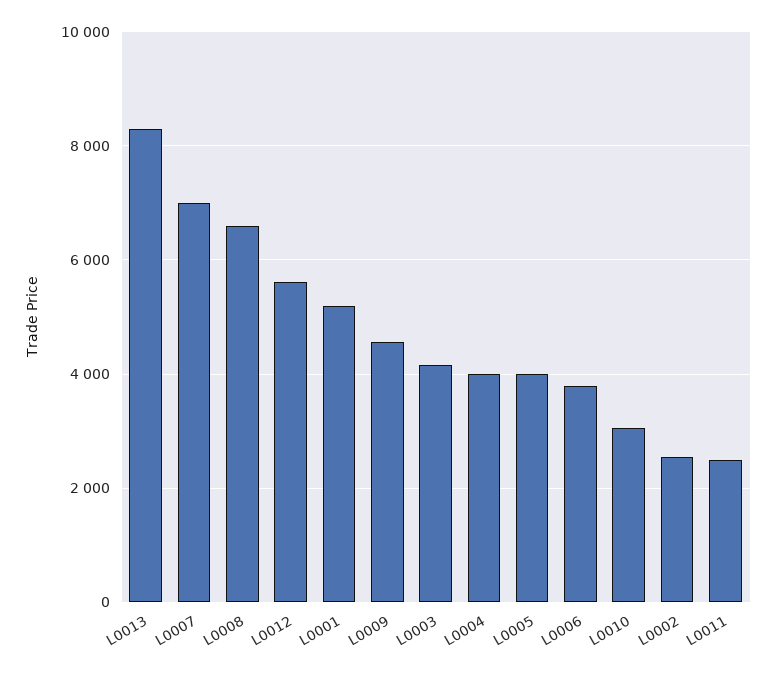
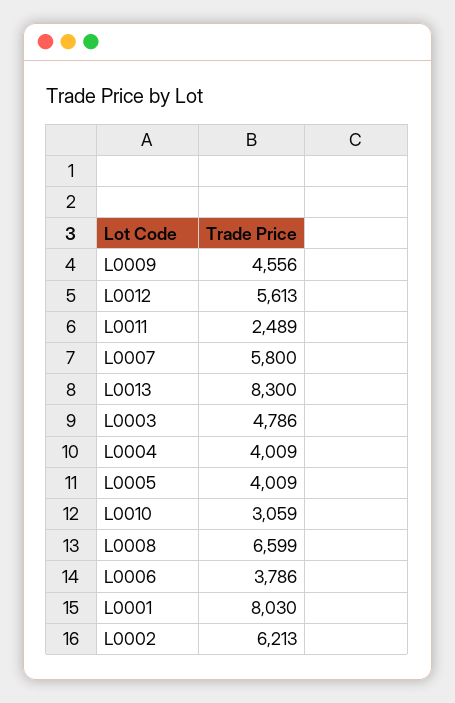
  {
    "L0013": 8300,
-   "L0007": 7000,
+   "L0007": 5800,
    "L0008": 6599,
    "L0012": 5613,
-   "L0001": 5200,
+   "L0001": 8030,
    "L0009": 4556,
-   "L0003": 4200,
+   "L0003": 4786,
    "L0004": 4009,
    "L0005": 4009,
    "L0006": 3786,
    "L0010": 3059,
-   "L0002": 2600,
+   "L0002": 6213,
    "L0011": 2489
  }

